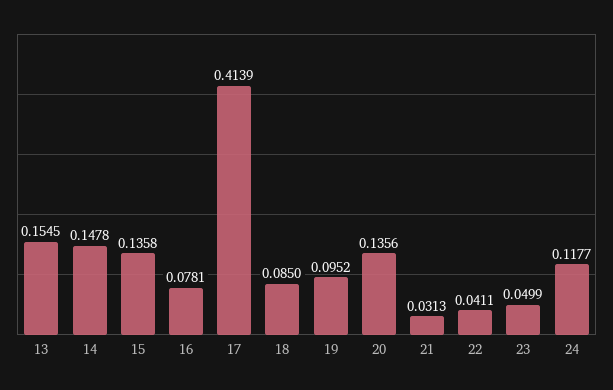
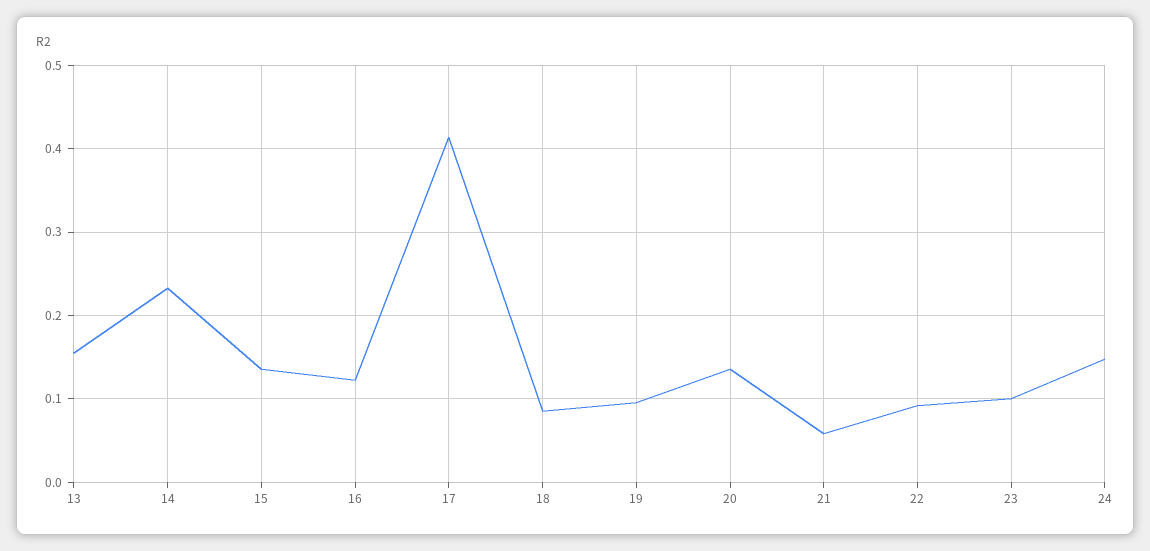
  {
    "13": 0.1545,
-   "14": 0.1478,
+   "14": 0.23,
    "15": 0.1358,
-   "16": 0.0781,
+   "16": 0.12,
    "17": 0.4139,
    "18": 0.085,
    "19": 0.0952,
    "20": 0.1356,
-   "21": 0.0313,
+   "21": 0.06,
-   "22": 0.0411,
+   "22": 0.09,
-   "23": 0.0499,
+   "23": 0.1,
-   "24": 0.1177
+   "24": 0.15
  }

